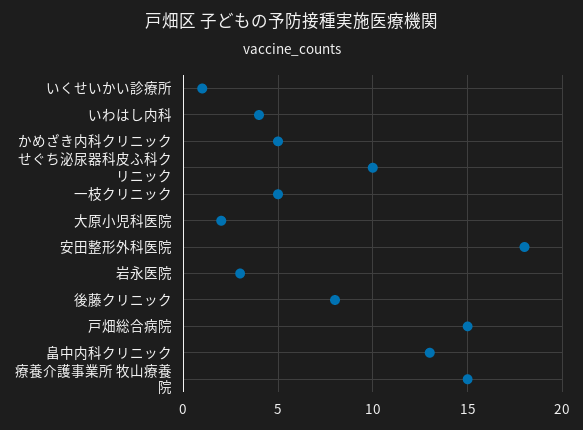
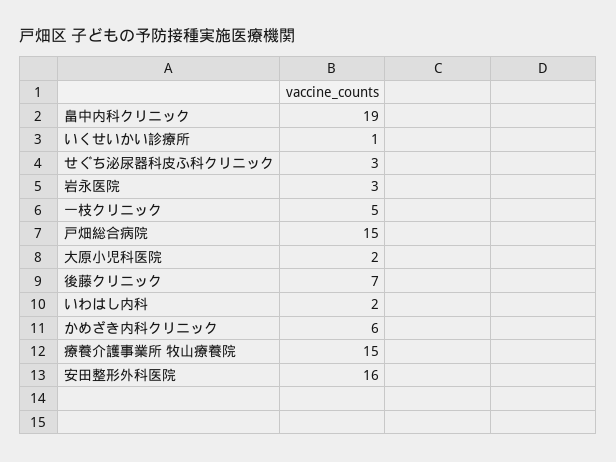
  {
    "いくせいかい診療所": 1,
-   "いわはし内科": 4,
+   "いわはし内科": 2,
-   "かめざき内科クリニック": 5,
+   "かめざき内科クリニック": 6,
-   "せぐち泌尿器科皮ふ科クリニック": 10,
+   "せぐち泌尿器科皮ふ科クリニック": 3,
    "一枝クリニック": 5,
    "大原小児科医院": 2,
-   "安田整形外科医院": 18,
+   "安田整形外科医院": 16,
    "岩永医院": 3,
-   "後藤クリニック": 8,
+   "後藤クリニック": 7,
    "戸畑総合病院": 15,
-   "畠中内科クリニック": 13,
+   "畠中内科クリニック": 19,
    "療養介護事業所 牧山療養院": 15
  }

